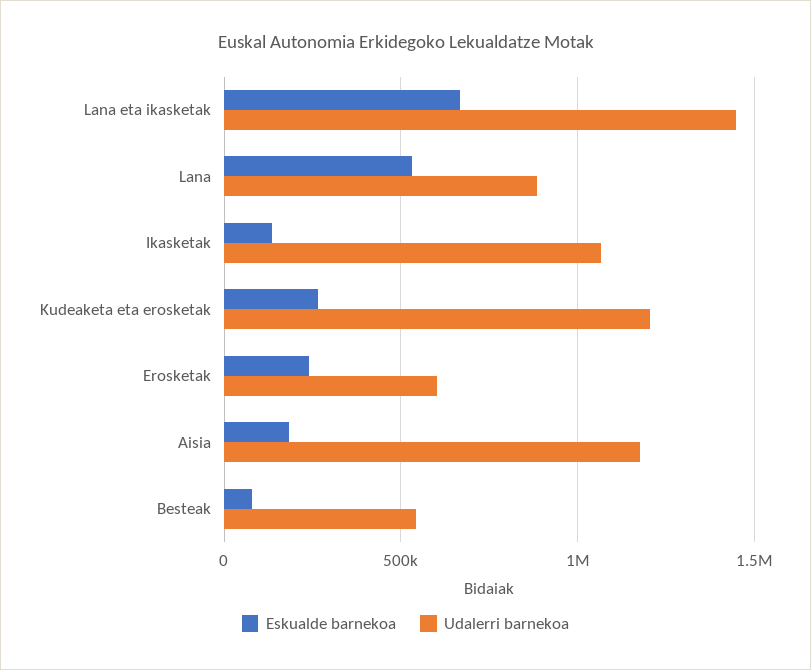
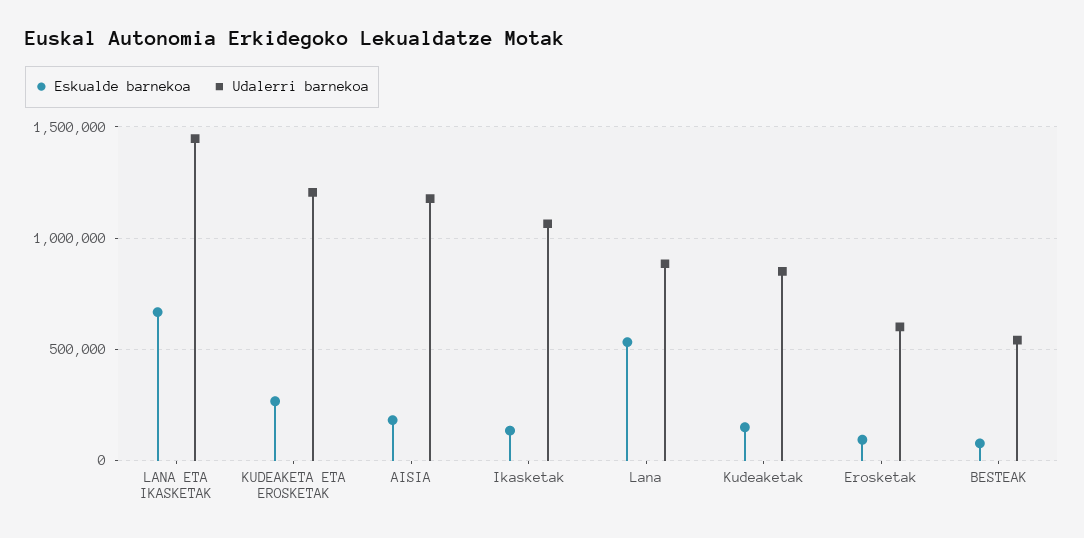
  {
    "Eskualde barnekoa": {
      "Lana eta ikasketak": 650000,
      "Lana": 550000,
      "Ikasketak": 150000,
      "Kudeaketa eta erosketak": 250000,
-     "Erosketak": 250000,
+     "Erosketak": 100000,
      "Aisia": 200000,
-     "Besteak": 100000
+     "Besteak": 100000,
+     "Kudeaketak": 150000
    },
    "Udalerri barnekoa": {
      "Lana eta ikasketak": 1450000,
      "Lana": 900000,
      "Ikasketak": 1050000,
      "Kudeaketa eta erosketak": 1200000,
      "Erosketak": 600000,
      "Aisia": 1200000,
-     "Besteak": 550000
+     "Besteak": 550000,
+     "Kudeaketak": 850000
    }
  }

